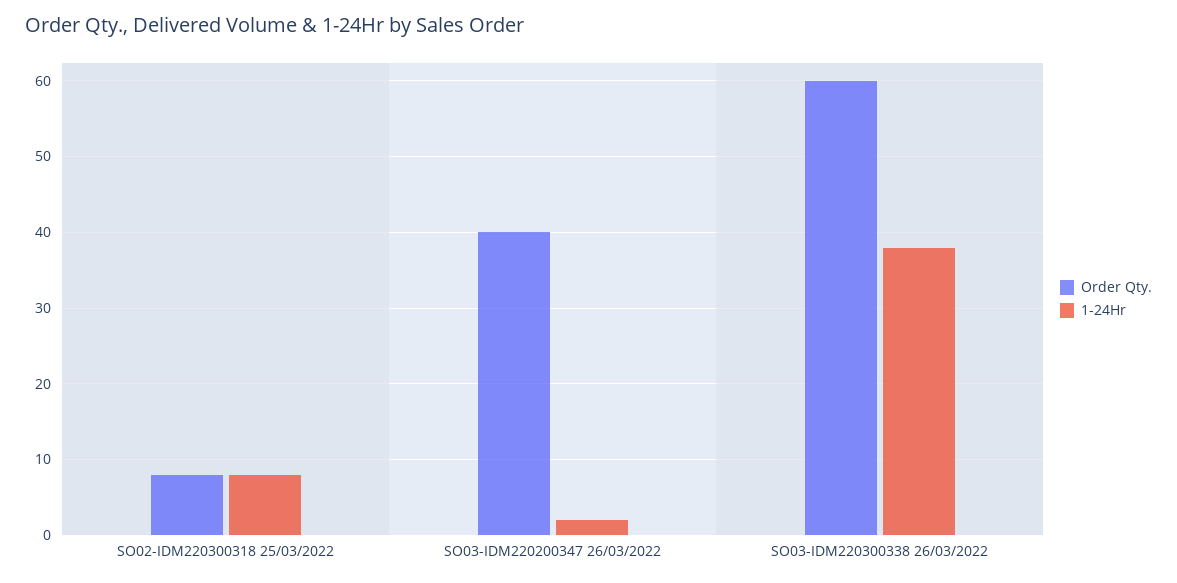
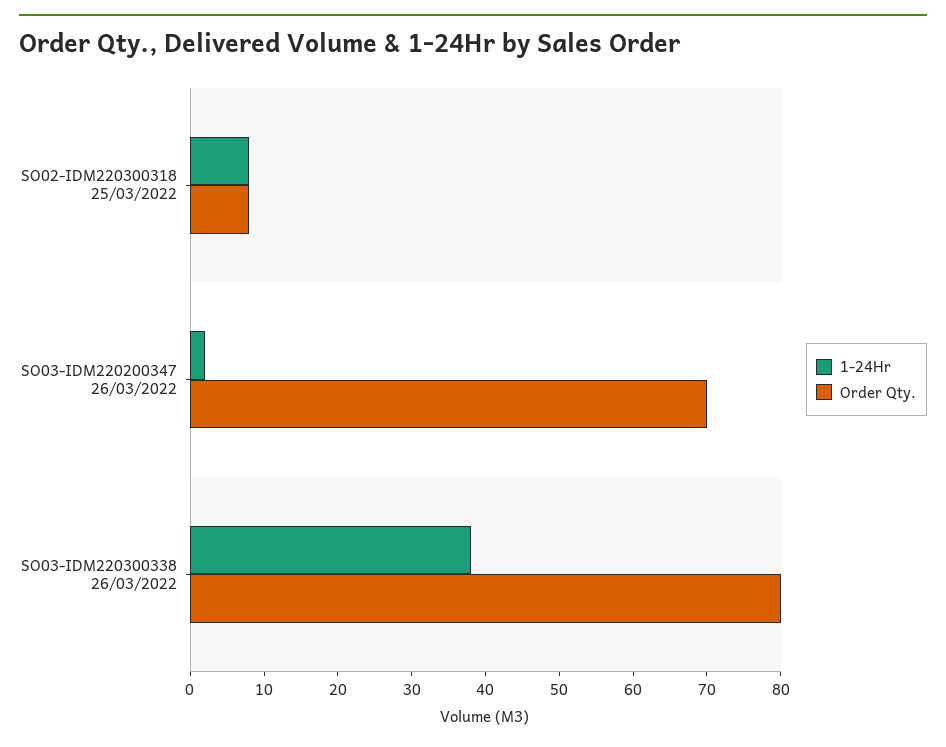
  {
    "Order Qty.": {
      "SO02-IDM220300318 25/03/2022": 8,
-     "SO03-IDM220200347 26/03/2022": 40,
+     "SO03-IDM220200347 26/03/2022": 70,
-     "SO03-IDM220300338 26/03/2022": 60
+     "SO03-IDM220300338 26/03/2022": 80
    },
    "1-24Hr": {
      "SO02-IDM220300318 25/03/2022": 8,
      "SO03-IDM220200347 26/03/2022": 2,
      "SO03-IDM220300338 26/03/2022": 38
    }
  }

